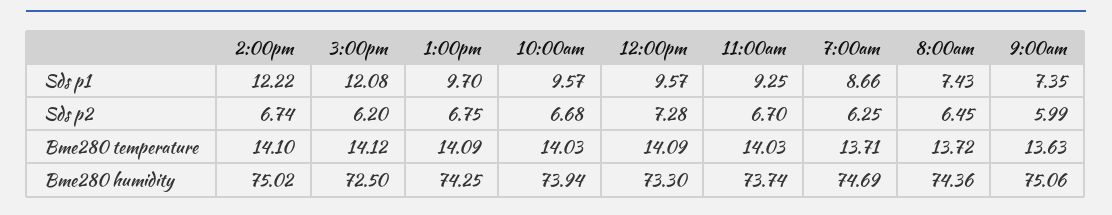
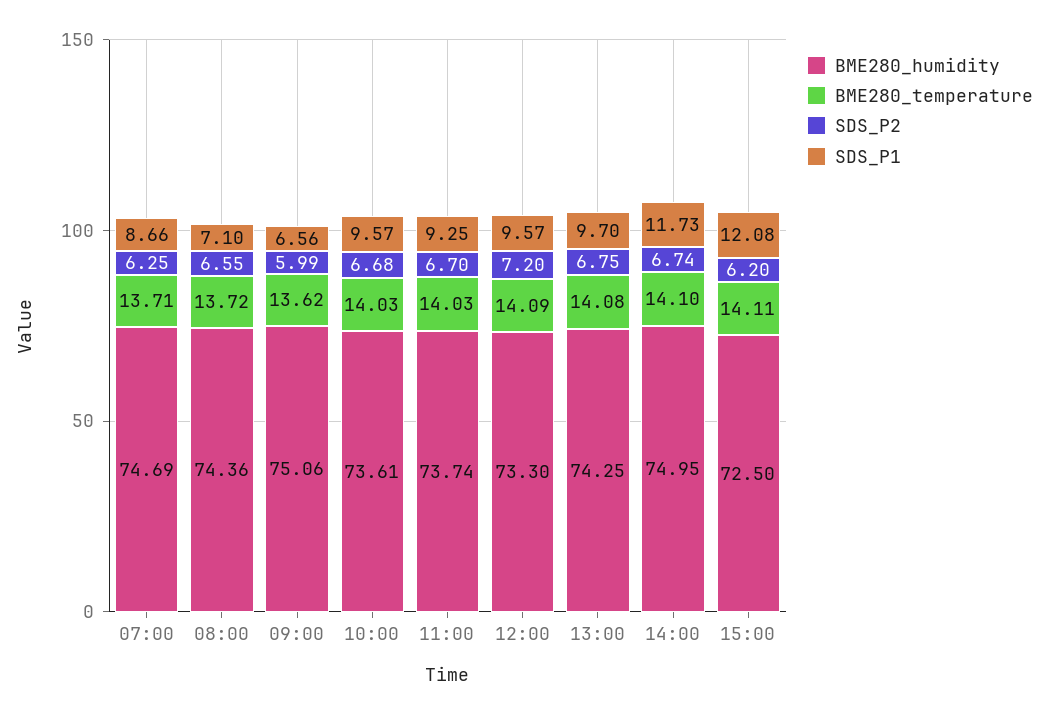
  {
    "Sds p1": {
-     "2:00pm": 12.22,
+     "2:00pm": 11.73,
      "3:00pm": 12.08,
      "1:00pm": 9.7,
      "10:00am": 9.57,
      "12:00pm": 9.57,
      "11:00am": 9.25,
      "7:00am": 8.66,
-     "8:00am": 7.43,
+     "8:00am": 7.1,
-     "9:00am": 7.35
+     "9:00am": 6.56
    },
    "Sds p2": {
      "2:00pm": 6.74,
      "3:00pm": 6.2,
      "1:00pm": 6.75,
      "10:00am": 6.68,
-     "12:00pm": 7.28,
+     "12:00pm": 7.2,
      "11:00am": 6.7,
      "7:00am": 6.25,
-     "8:00am": 6.45,
+     "8:00am": 6.55,
      "9:00am": 5.99
    },
    "Bme280 temperature": {
      "2:00pm": 14.1,
-     "3:00pm": 14.12,
+     "3:00pm": 14.11,
-     "1:00pm": 14.09,
+     "1:00pm": 14.08,
      "10:00am": 14.03,
      "12:00pm": 14.09,
      "11:00am": 14.03,
      "7:00am": 13.71,
      "8:00am": 13.72,
-     "9:00am": 13.63
+     "9:00am": 13.62
    },
    "Bme280 humidity": {
-     "2:00pm": 75.02,
+     "2:00pm": 74.95,
      "3:00pm": 72.5,
      "1:00pm": 74.25,
-     "10:00am": 73.94,
+     "10:00am": 73.61,
      "12:00pm": 73.3,
      "11:00am": 73.74,
      "7:00am": 74.69,
      "8:00am": 74.36,
      "9:00am": 75.06
    }
  }

